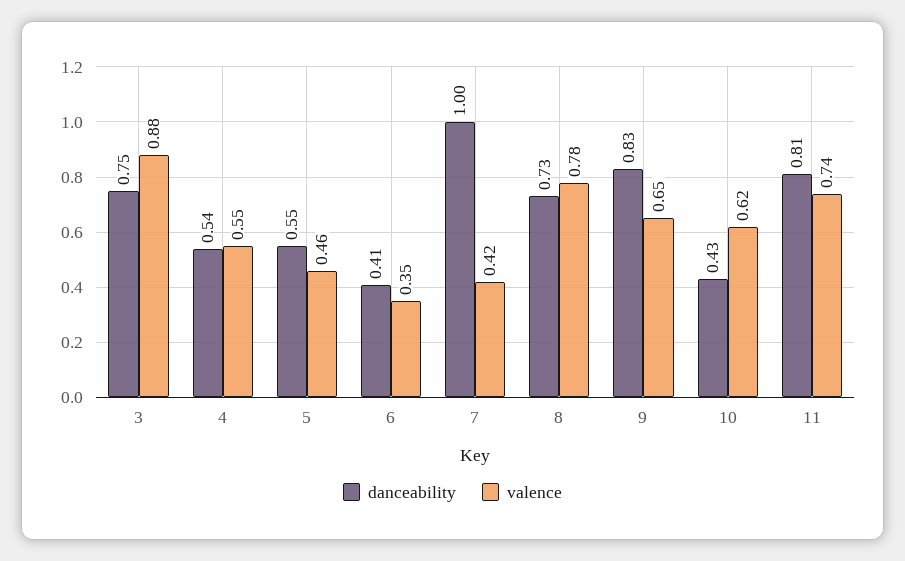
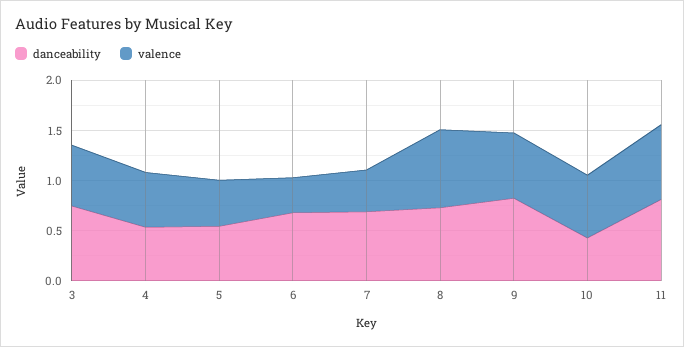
  {
    "danceability": {
      "3": 0.75,
      "4": 0.54,
      "5": 0.55,
-     "6": 0.41,
+     "6": 0.7,
-     "7": 1,
+     "7": 0.7,
      "8": 0.73,
      "9": 0.83,
      "10": 0.43,
      "11": 0.81
    },
    "valence": {
-     "3": 0.88,
+     "3": 0.6,
      "4": 0.55,
      "5": 0.46,
      "6": 0.35,
      "7": 0.42,
      "8": 0.78,
      "9": 0.65,
      "10": 0.62,
      "11": 0.74
    }
  }

